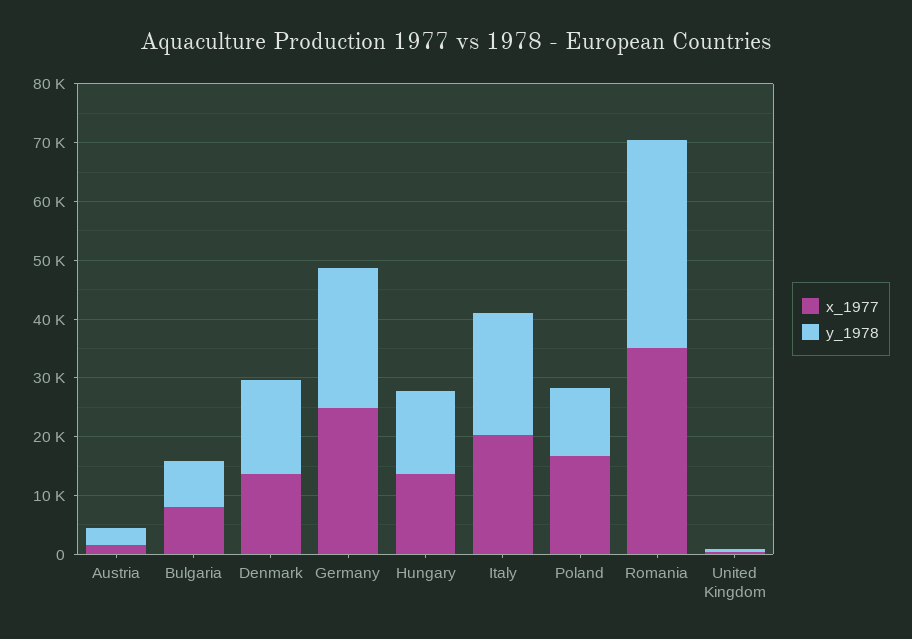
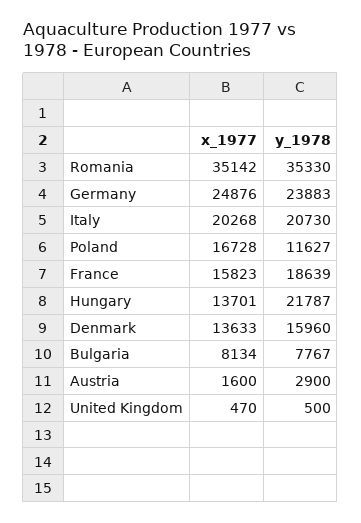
  {
    "x_1977": {
      "Austria": 1600,
      "Bulgaria": 8134,
      "Denmark": 13633,
      "Germany": 24876,
      "Hungary": 13701,
      "Italy": 20268,
      "Poland": 16728,
      "Romania": 35142,
-     "United Kingdom": 470
+     "United Kingdom": 470,
+     "France": 15823
    },
    "y_1978": {
      "Austria": 2900,
      "Bulgaria": 7767,
      "Denmark": 15960,
      "Germany": 23883,
-     "Hungary": 14000,
+     "Hungary": 21787,
      "Italy": 20730,
      "Poland": 11627,
      "Romania": 35330,
-     "United Kingdom": 500
+     "United Kingdom": 500,
+     "France": 18639
    }
  }

